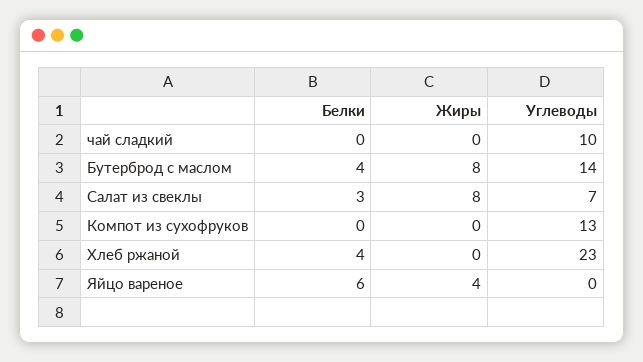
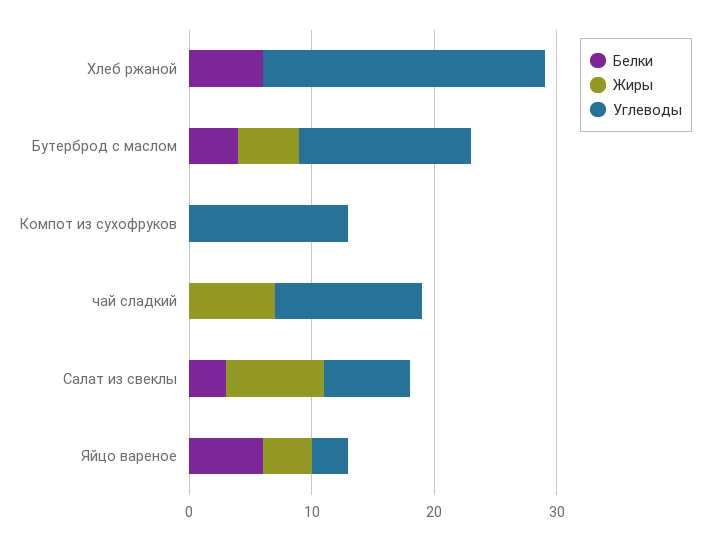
  {
    "Белки": {
      "чай сладкий": 0,
      "Бутерброд с маслом": 4,
      "Салат из свеклы": 3,
      "Компот из сухофруков": 0,
-     "Хлеб ржаной": 4,
+     "Хлеб ржаной": 6,
      "Яйцо вареное": 6
    },
    "Жиры": {
-     "чай сладкий": 0,
+     "чай сладкий": 7,
-     "Бутерброд с маслом": 8,
+     "Бутерброд с маслом": 5,
      "Салат из свеклы": 8,
      "Компот из сухофруков": 0,
      "Хлеб ржаной": 0,
      "Яйцо вареное": 4
    },
    "Углеводы": {
-     "чай сладкий": 10,
+     "чай сладкий": 12,
      "Бутерброд с маслом": 14,
      "Салат из свеклы": 7,
      "Компот из сухофруков": 13,
      "Хлеб ржаной": 23,
-     "Яйцо вареное": 0
+     "Яйцо вареное": 3
    }
  }

